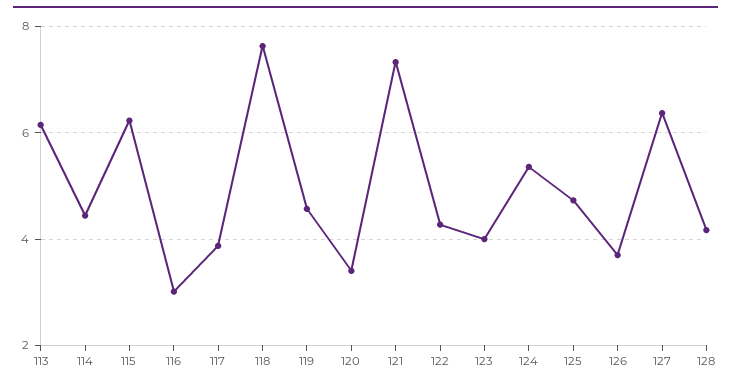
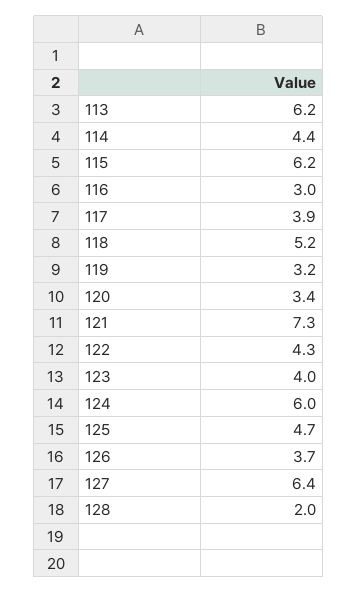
  {
    "113": 6.2,
    "114": 4.4,
    "115": 6.2,
    "116": 3,
    "117": 3.9,
-   "118": 7.6,
+   "118": 5.2,
-   "119": 4.6,
+   "119": 3.2,
    "120": 3.4,
    "121": 7.3,
    "122": 4.3,
    "123": 4,
-   "124": 5.4,
+   "124": 6,
    "125": 4.7,
    "126": 3.7,
    "127": 6.4,
-   "128": 4.2
+   "128": 2
  }

